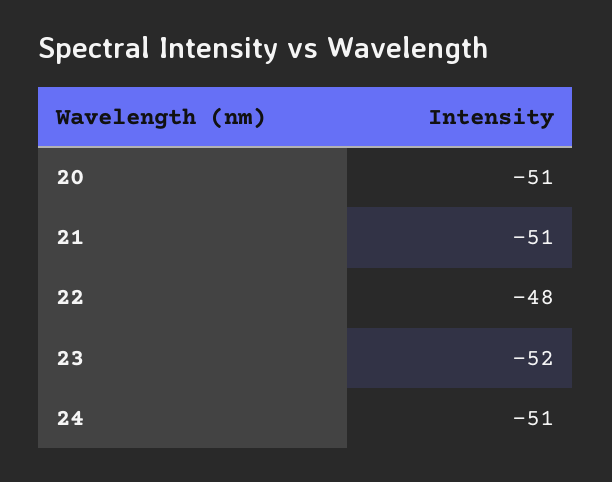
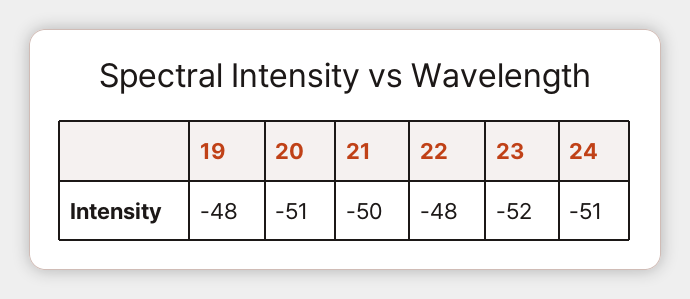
  {
    "20": -51,
-   "21": -51,
+   "21": -50,
    "22": -48,
    "23": -52,
-   "24": -51
+   "24": -51,
+   "19": -48
  }

